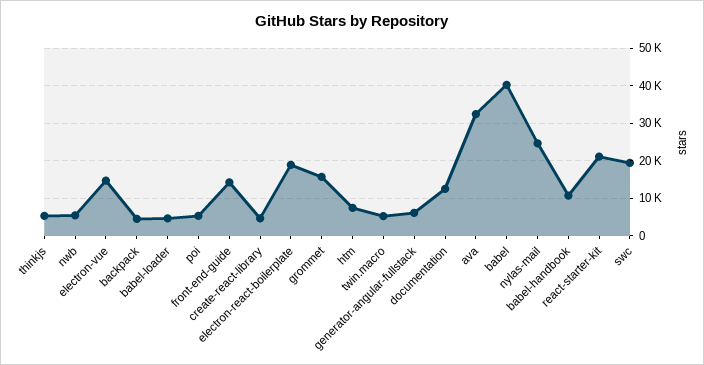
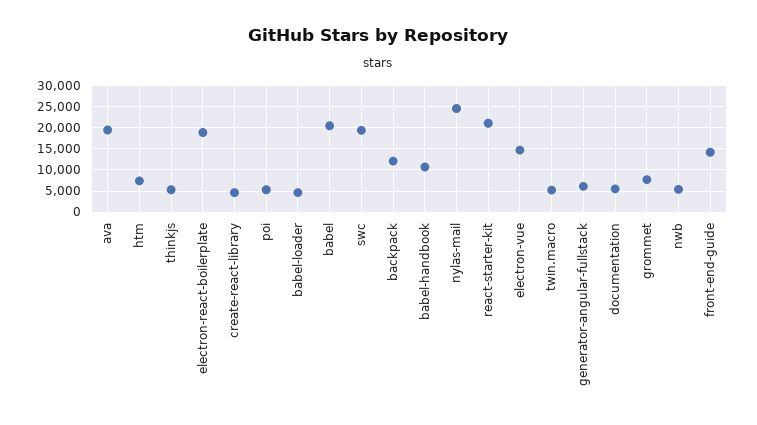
  {
    "thinkjs": 6000,
    "nwb": 6000,
    "electron-vue": 14000,
-   "backpack": 4000,
+   "backpack": 12500,
    "babel-loader": 4000,
    "poi": 6000,
    "front-end-guide": 14000,
    "create-react-library": 4000,
    "electron-react-boilerplate": 18000,
-   "grommet": 16000,
+   "grommet": 7500,
    "htm": 8000,
    "twin.macro": 6000,
    "generator-angular-fullstack": 6000,
-   "documentation": 12000,
+   "documentation": 5000,
-   "ava": 32000,
+   "ava": 20000,
-   "babel": 40000,
+   "babel": 20000,
    "nylas-mail": 24000,
    "babel-handbook": 10000,
    "react-starter-kit": 22000,
    "swc": 20000
  }

